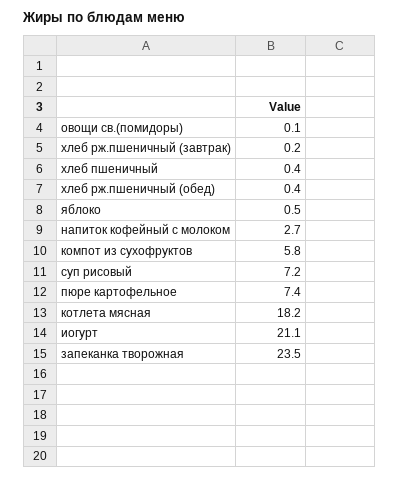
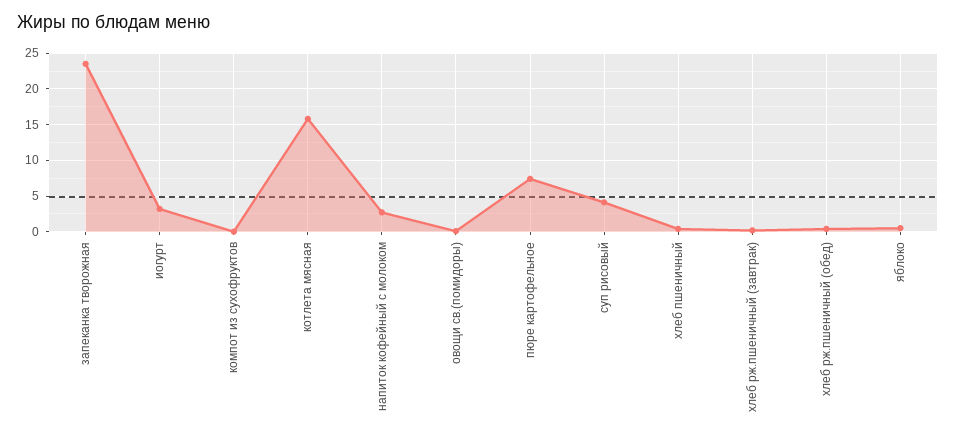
  {
    "овощи св.(помидоры)": 0.1,
    "хлеб рж.пшеничный (завтрак)": 0.2,
    "хлеб пшеничный": 0.4,
    "хлеб рж.пшеничный (обед)": 0.4,
    "яблоко": 0.5,
    "напиток кофейный с молоком": 2.7,
-   "компот из сухофруктов": 5.8,
+   "компот из сухофруктов": 0,
-   "суп рисовый": 7.2,
+   "суп рисовый": 4,
    "пюре картофельное": 7.4,
-   "котлета мясная": 18.2,
+   "котлета мясная": 16,
-   "иогурт": 21.1,
+   "иогурт": 3,
    "запеканка творожная": 23.5
  }

